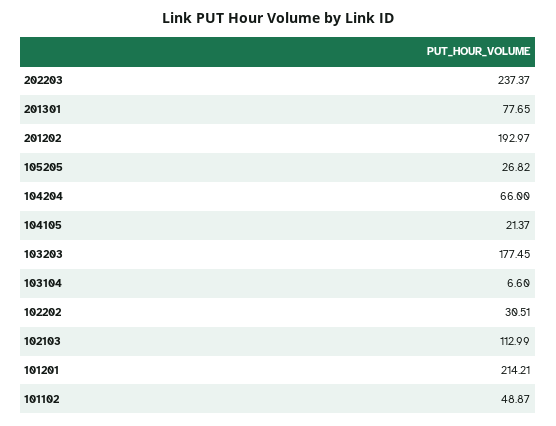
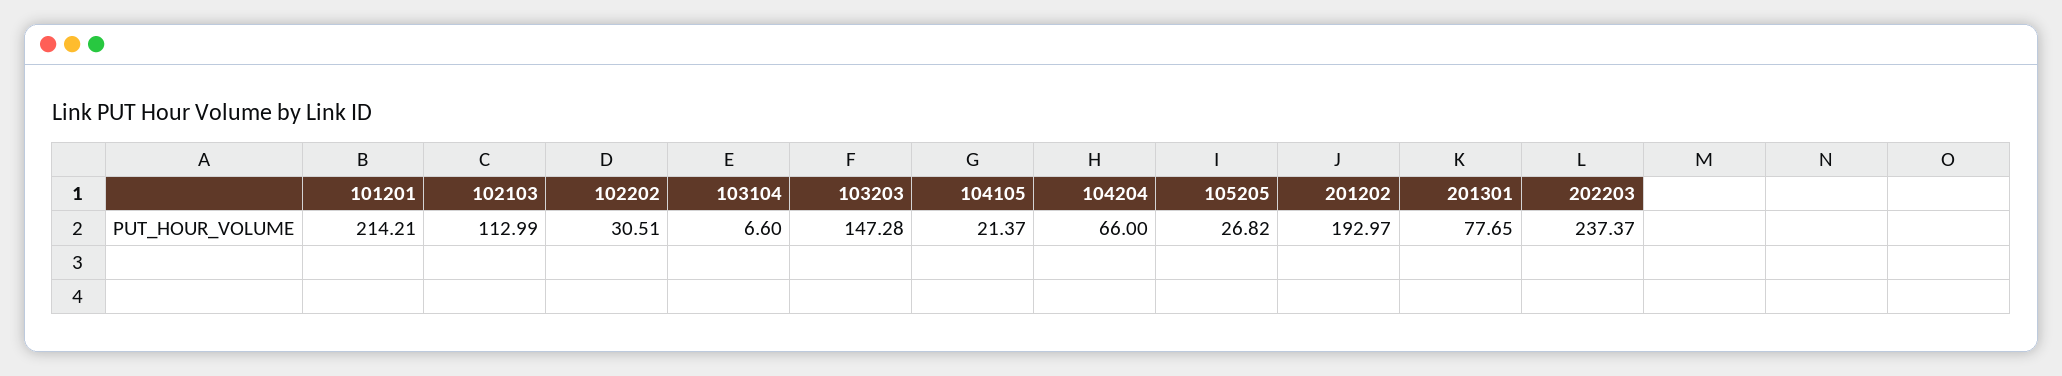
  {
    "202203": 237.37,
    "201301": 77.65,
    "201202": 192.97,
    "105205": 26.82,
    "104204": 66,
    "104105": 21.37,
-   "103203": 177.45,
+   "103203": 147.28,
    "103104": 6.6,
    "102202": 30.51,
    "102103": 112.99,
-   "101201": 214.21,
+   "101201": 214.21
-   "101102": 48.87
  }

